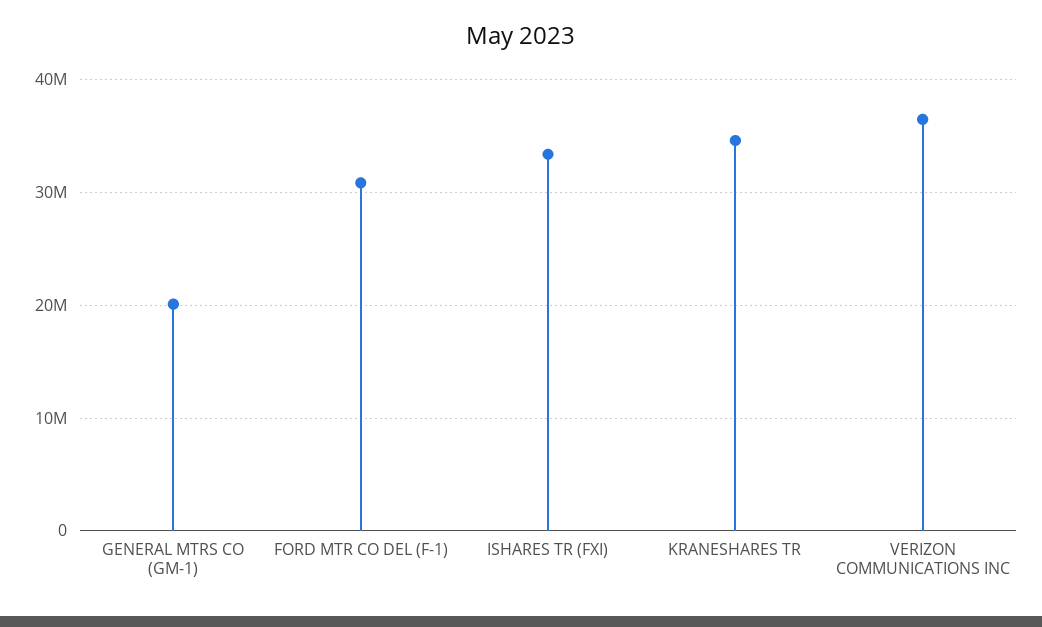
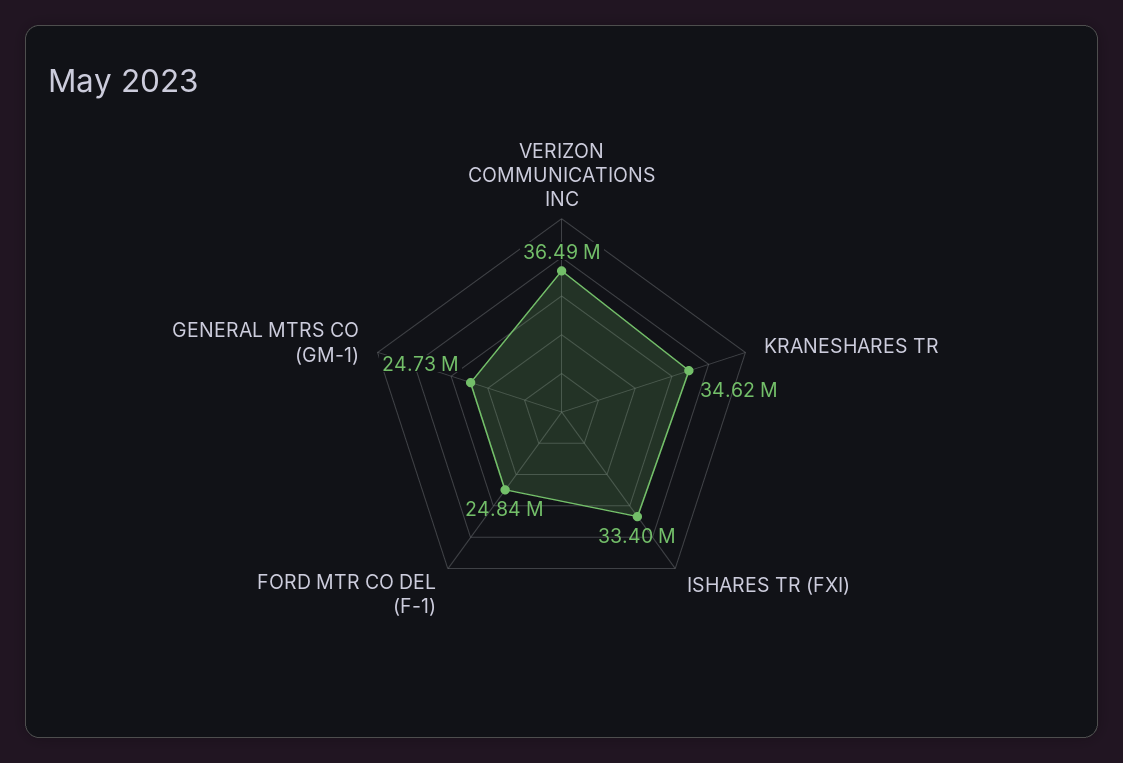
  {
-   "GENERAL MTRS CO (GM-1)": 20000000,
+   "GENERAL MTRS CO (GM-1)": 24730000,
-   "FORD MTR CO DEL (F-1)": 31000000,
+   "FORD MTR CO DEL (F-1)": 24840000,
    "ISHARES TR (FXI)": 33400000,
    "KRANESHARES TR": 34620000,
    "VERIZON COMMUNICATIONS INC": 36490000
  }

